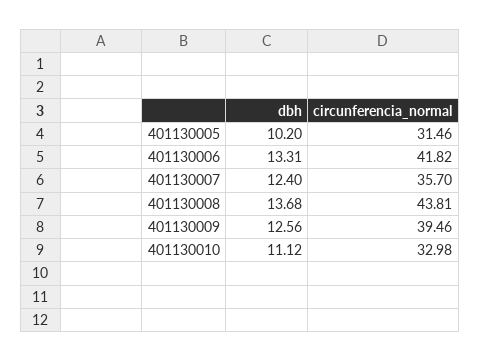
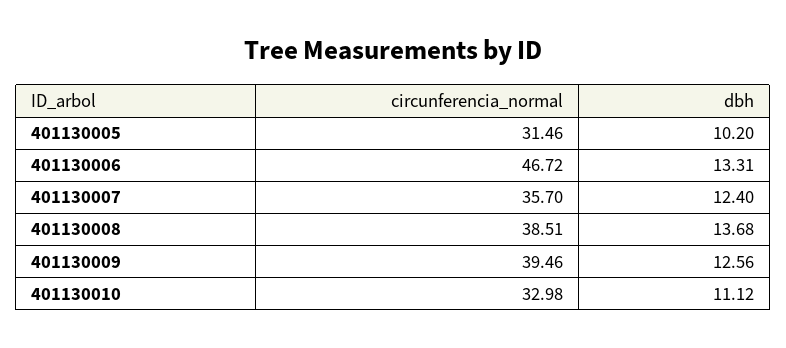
  {
    "dbh": {
      "401130005": 10.2,
      "401130006": 13.31,
      "401130007": 12.4,
      "401130008": 13.68,
      "401130009": 12.56,
      "401130010": 11.12
    },
    "circunferencia_normal": {
      "401130005": 31.46,
-     "401130006": 41.82,
+     "401130006": 46.72,
      "401130007": 35.7,
-     "401130008": 43.81,
+     "401130008": 38.51,
      "401130009": 39.46,
      "401130010": 32.98
    }
  }

